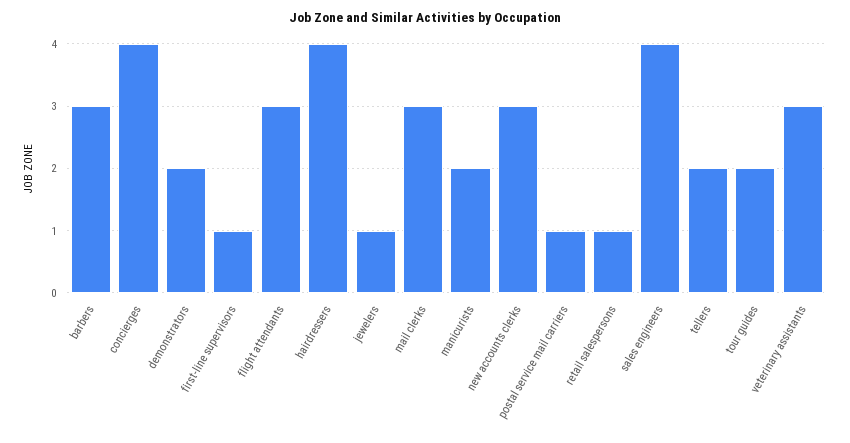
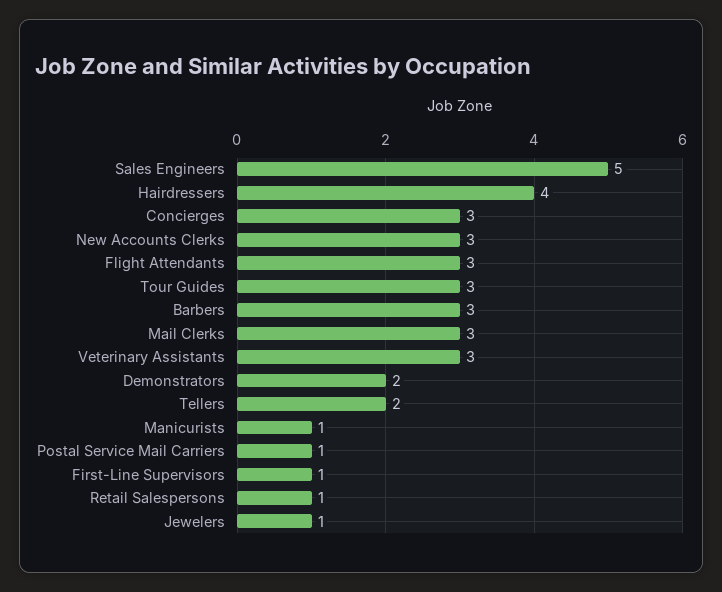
  {
    "barbers": 3,
-   "concierges": 4,
+   "concierges": 3,
    "demonstrators": 2,
    "first-line supervisors": 1,
    "flight attendants": 3,
    "hairdressers": 4,
    "jewelers": 1,
    "mail clerks": 3,
-   "manicurists": 2,
+   "manicurists": 1,
    "new accounts clerks": 3,
    "postal service mail carriers": 1,
    "retail salespersons": 1,
-   "sales engineers": 4,
+   "sales engineers": 5,
    "tellers": 2,
-   "tour guides": 2,
+   "tour guides": 3,
    "veterinary assistants": 3
  }

